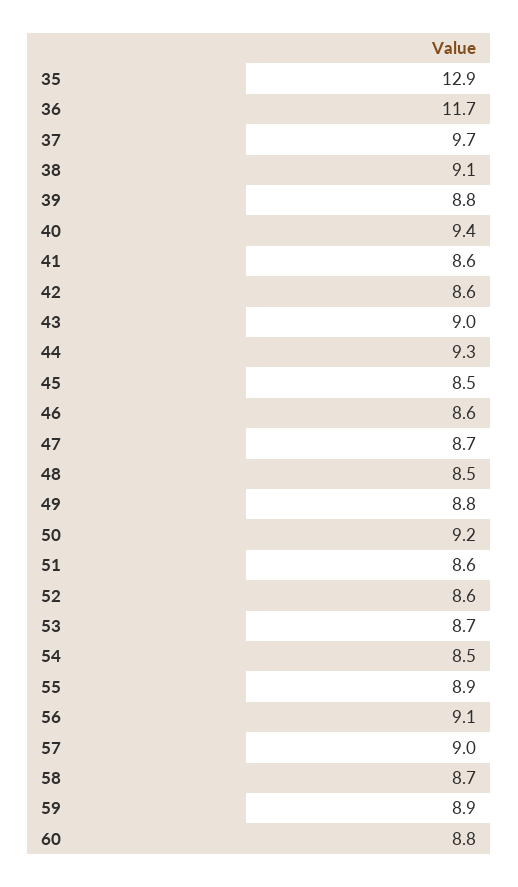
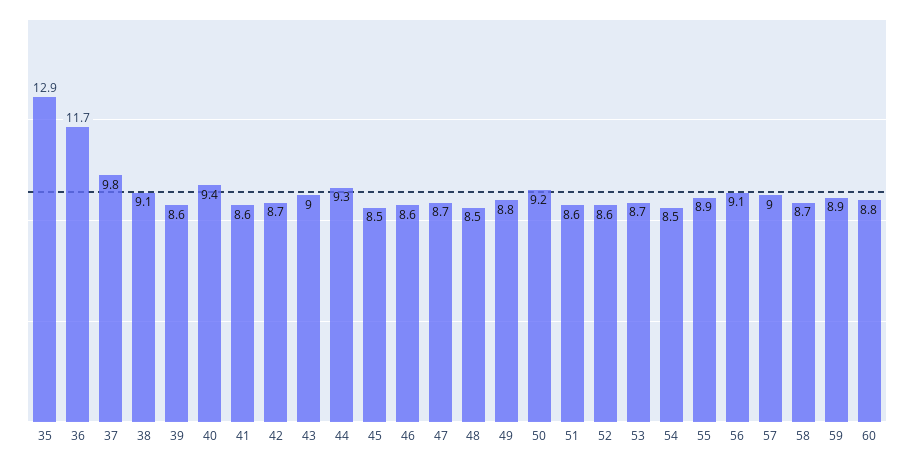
  {
    "35": 12.9,
    "36": 11.7,
-   "37": 9.7,
+   "37": 9.8,
    "38": 9.1,
-   "39": 8.8,
+   "39": 8.6,
    "40": 9.4,
    "41": 8.6,
-   "42": 8.6,
+   "42": 8.7,
    "43": 9,
    "44": 9.3,
    "45": 8.5,
    "46": 8.6,
    "47": 8.7,
    "48": 8.5,
    "49": 8.8,
    "50": 9.2,
    "51": 8.6,
    "52": 8.6,
    "53": 8.7,
    "54": 8.5,
    "55": 8.9,
    "56": 9.1,
    "57": 9,
    "58": 8.7,
    "59": 8.9,
    "60": 8.8
  }

